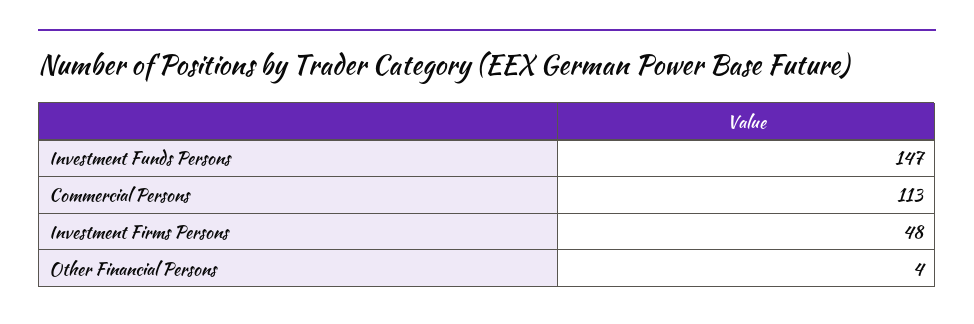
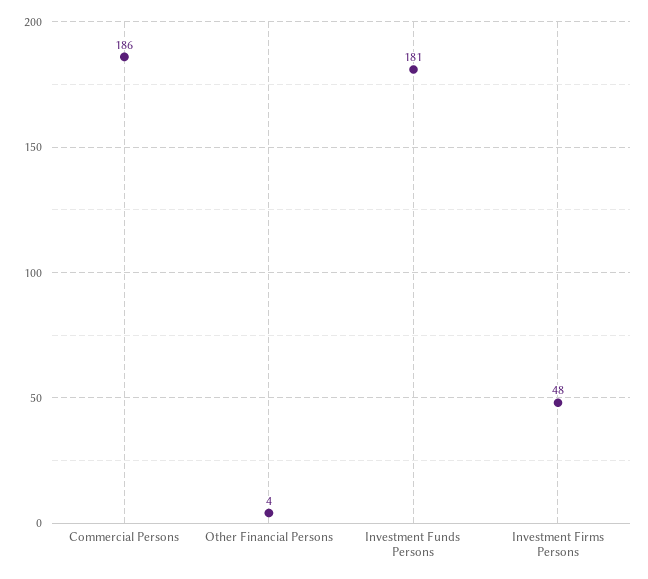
  {
-   "Investment Funds Persons": 147,
+   "Investment Funds Persons": 181,
-   "Commercial Persons": 113,
+   "Commercial Persons": 186,
    "Investment Firms Persons": 48,
    "Other Financial Persons": 4
  }

